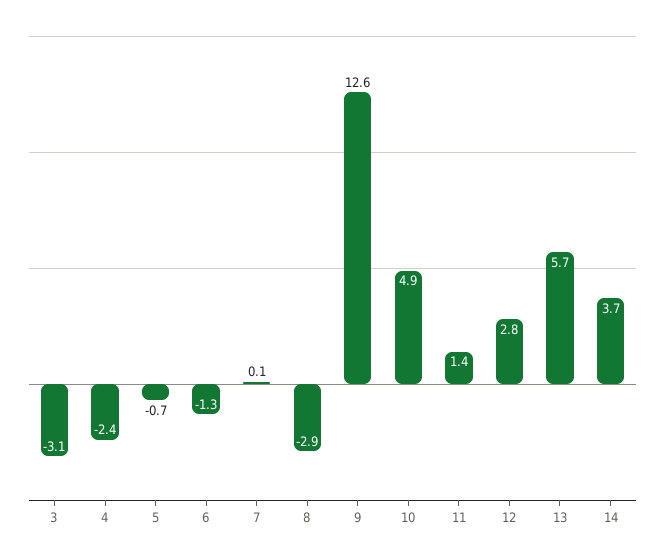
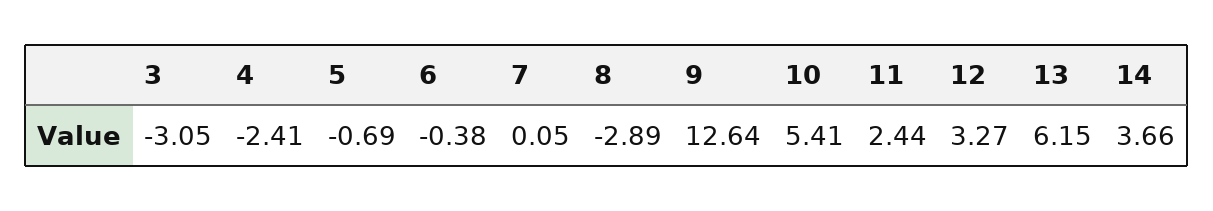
  {
    "3": -3.05,
    "4": -2.41,
    "5": -0.69,
-   "6": -1.3,
+   "6": -0.38,
    "7": 0.05,
    "8": -2.89,
    "9": 12.64,
-   "10": 4.9,
+   "10": 5.41,
-   "11": 1.4,
+   "11": 2.44,
-   "12": 2.8,
+   "12": 3.27,
-   "13": 5.7,
+   "13": 6.15,
    "14": 3.66
  }

